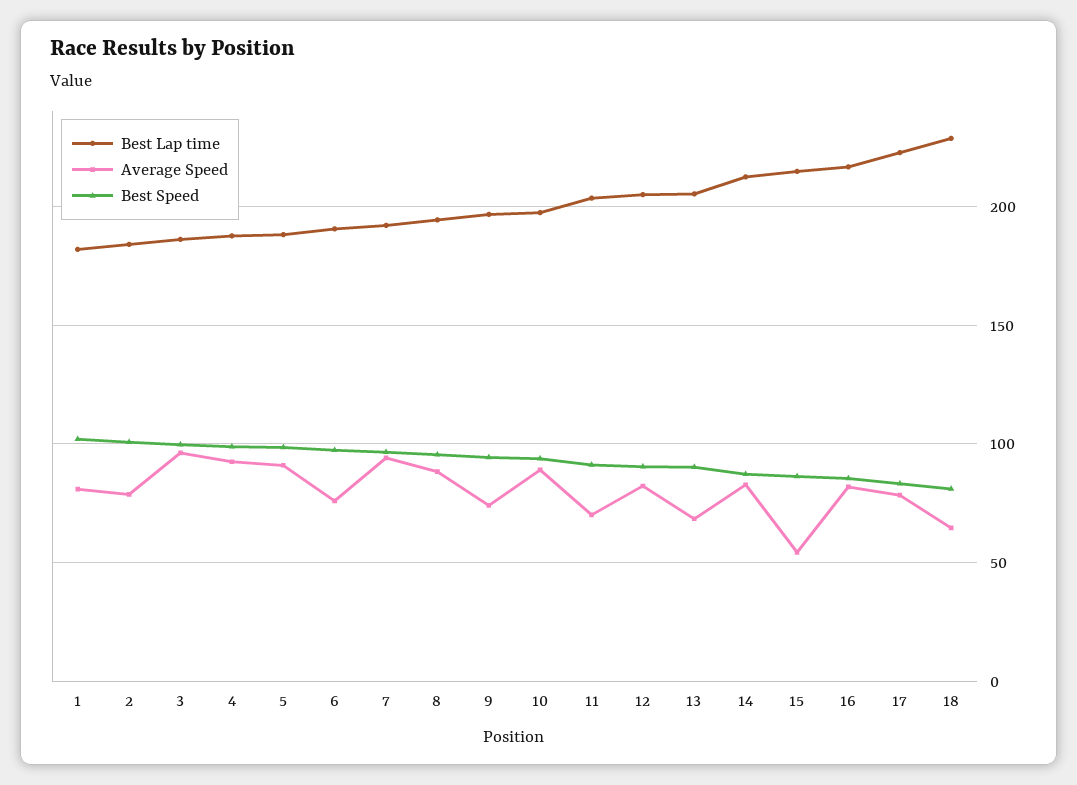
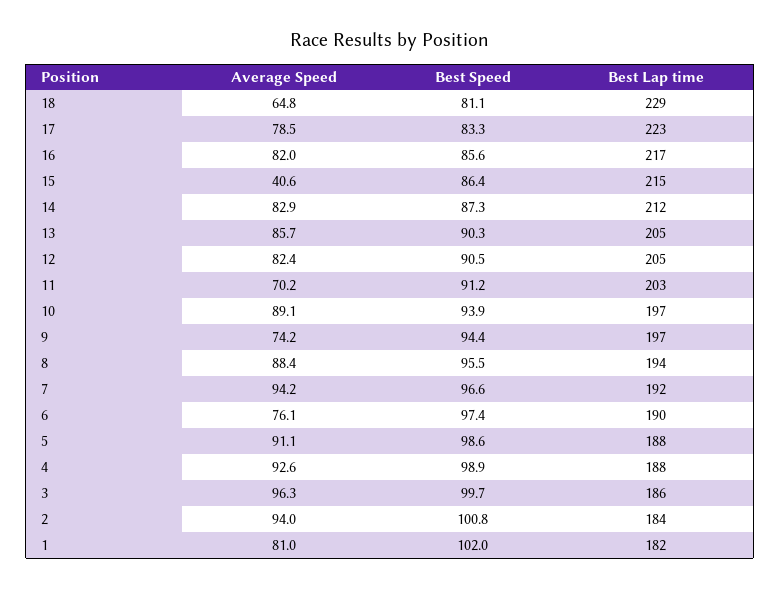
  {
    "Best Lap time": {
      "1": 182,
      "2": 184,
      "3": 186,
      "4": 188,
      "5": 188,
      "6": 190,
      "7": 192,
      "8": 194,
      "9": 197,
      "10": 197,
      "11": 203,
      "12": 205,
      "13": 205,
      "14": 212,
      "15": 215,
      "16": 217,
      "17": 223,
      "18": 229
    },
    "Average Speed": {
      "1": 81,
-     "2": 80,
+     "2": 94,
      "3": 96.3,
      "4": 92.6,
      "5": 91.1,
      "6": 76.1,
      "7": 94.2,
      "8": 88.4,
      "9": 74.2,
      "10": 89.1,
      "11": 70.2,
      "12": 82.4,
-     "13": 70,
+     "13": 85.7,
      "14": 82.9,
-     "15": 55,
+     "15": 40.6,
      "16": 82,
      "17": 78.5,
      "18": 64.8
    },
    "Best Speed": {
      "1": 102,
      "2": 100.8,
      "3": 99.7,
      "4": 98.9,
      "5": 98.6,
      "6": 97.4,
      "7": 96.6,
      "8": 95.5,
      "9": 94.4,
      "10": 93.9,
      "11": 91.2,
      "12": 90.5,
      "13": 90.3,
      "14": 87.3,
      "15": 86.4,
      "16": 85.6,
      "17": 83.3,
      "18": 81.1
    }
  }

